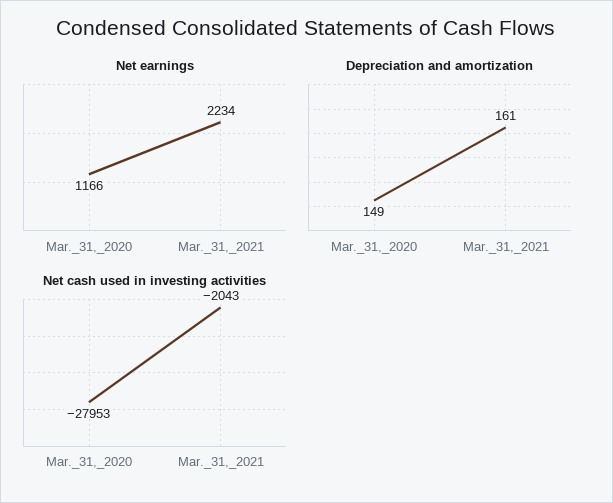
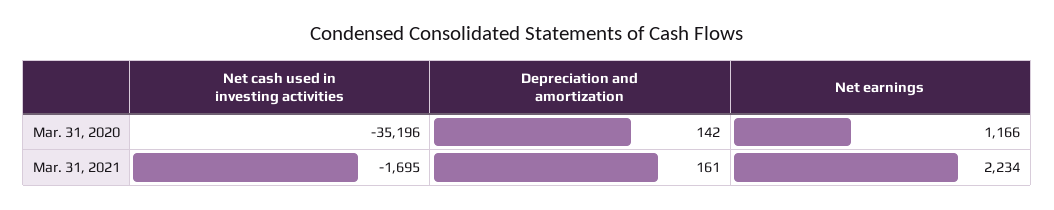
  {
    "Net earnings": {
      "Mar._31,_2020": 1166,
      "Mar._31,_2021": 2234
    },
    "Depreciation and amortization": {
-     "Mar._31,_2020": 149,
+     "Mar._31,_2020": 142,
      "Mar._31,_2021": 161
    },
    "Net cash used in investing activities": {
-     "Mar._31,_2020": -27953,
+     "Mar._31,_2020": -35196,
-     "Mar._31,_2021": -2043
+     "Mar._31,_2021": -1695
    }
  }

